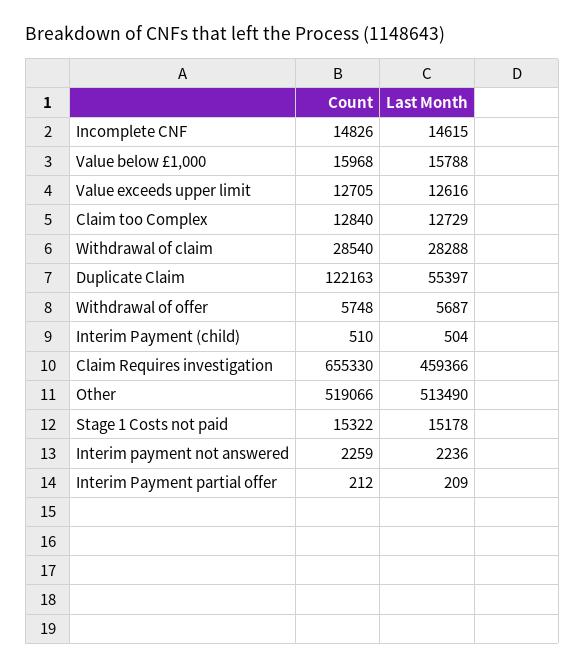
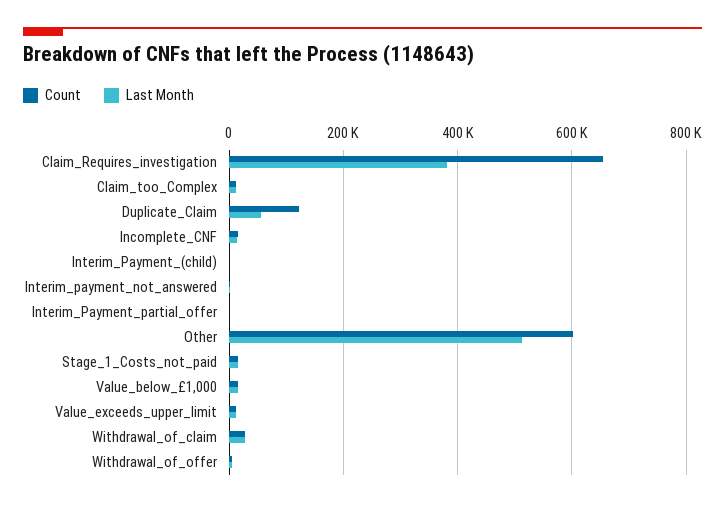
  {
    "Count": {
      "Incomplete CNF": 14826,
      "Value below £1,000": 15968,
      "Value exceeds upper limit": 12705,
      "Claim too Complex": 12840,
      "Withdrawal of claim": 28540,
      "Duplicate Claim": 122163,
      "Withdrawal of offer": 5748,
      "Interim Payment (child)": 510,
      "Claim Requires investigation": 655330,
-     "Other": 519066,
+     "Other": 600000,
      "Stage 1 Costs not paid": 15322,
      "Interim payment not answered": 2259,
      "Interim Payment partial offer": 212
    },
    "Last Month": {
      "Incomplete CNF": 14615,
      "Value below £1,000": 15788,
      "Value exceeds upper limit": 12616,
      "Claim too Complex": 12729,
      "Withdrawal of claim": 28288,
      "Duplicate Claim": 55397,
      "Withdrawal of offer": 5687,
      "Interim Payment (child)": 504,
-     "Claim Requires investigation": 459366,
+     "Claim Requires investigation": 380000,
      "Other": 513490,
      "Stage 1 Costs not paid": 15178,
      "Interim payment not answered": 2236,
      "Interim Payment partial offer": 209
    }
  }

